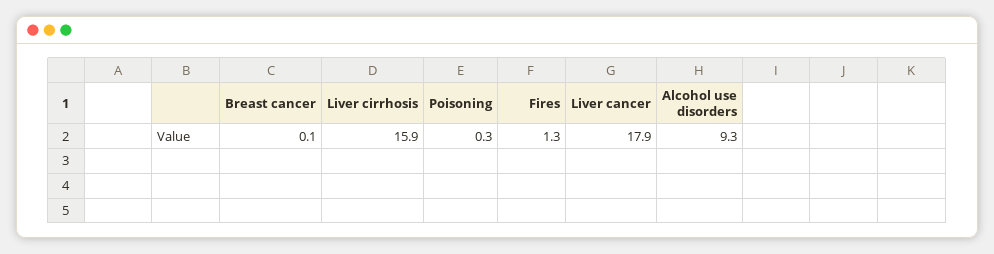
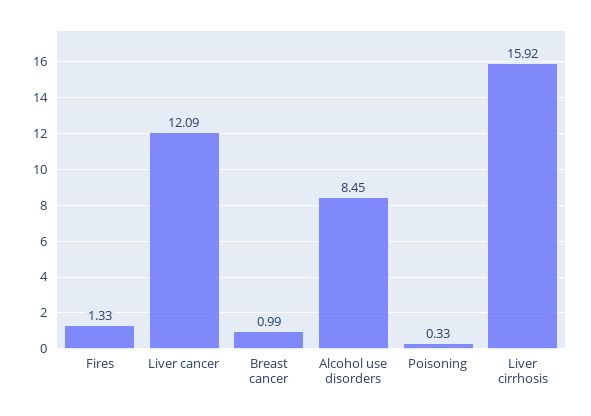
  {
-   "Breast cancer": 0.1,
+   "Breast cancer": 0.99,
    "Liver cirrhosis": 15.92,
    "Poisoning": 0.33,
    "Fires": 1.33,
-   "Liver cancer": 17.9,
+   "Liver cancer": 12.09,
-   "Alcohol use disorders": 9.3
+   "Alcohol use disorders": 8.45
  }

